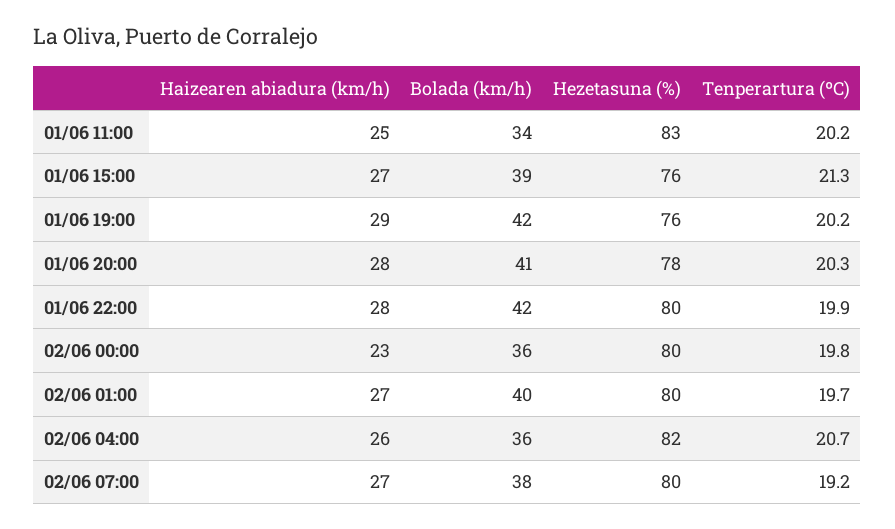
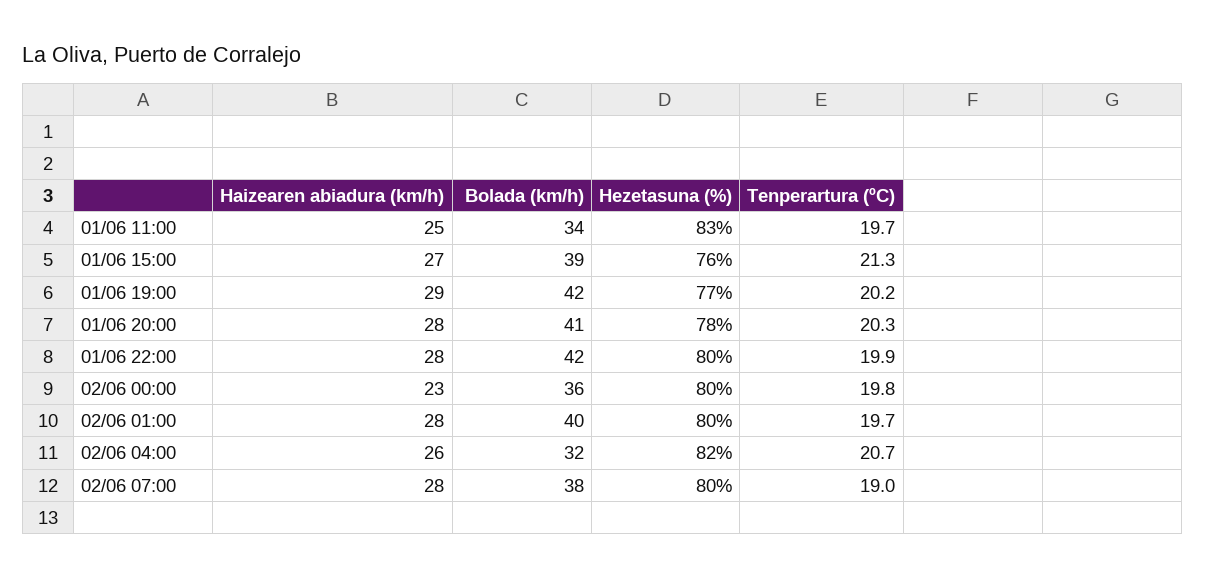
  {
    "Haizearen abiadura (km/h)": {
      "01/06 11:00": 25,
      "01/06 15:00": 27,
      "01/06 19:00": 29,
      "01/06 20:00": 28,
      "01/06 22:00": 28,
      "02/06 00:00": 23,
-     "02/06 01:00": 27,
+     "02/06 01:00": 28,
      "02/06 04:00": 26,
-     "02/06 07:00": 27
+     "02/06 07:00": 28
    },
    "Bolada (km/h)": {
      "01/06 11:00": 34,
      "01/06 15:00": 39,
      "01/06 19:00": 42,
      "01/06 20:00": 41,
      "01/06 22:00": 42,
      "02/06 00:00": 36,
      "02/06 01:00": 40,
-     "02/06 04:00": 36,
+     "02/06 04:00": 32,
      "02/06 07:00": 38
    },
    "Hezetasuna (%)": {
      "01/06 11:00": 83,
      "01/06 15:00": 76,
-     "01/06 19:00": 76,
+     "01/06 19:00": 77,
      "01/06 20:00": 78,
      "01/06 22:00": 80,
      "02/06 00:00": 80,
      "02/06 01:00": 80,
      "02/06 04:00": 82,
      "02/06 07:00": 80
    },
    "Tenperartura (ºC)": {
-     "01/06 11:00": 20.2,
+     "01/06 11:00": 19.7,
      "01/06 15:00": 21.3,
      "01/06 19:00": 20.2,
      "01/06 20:00": 20.3,
      "01/06 22:00": 19.9,
      "02/06 00:00": 19.8,
      "02/06 01:00": 19.7,
      "02/06 04:00": 20.7,
-     "02/06 07:00": 19.2
+     "02/06 07:00": 19
    }
  }

